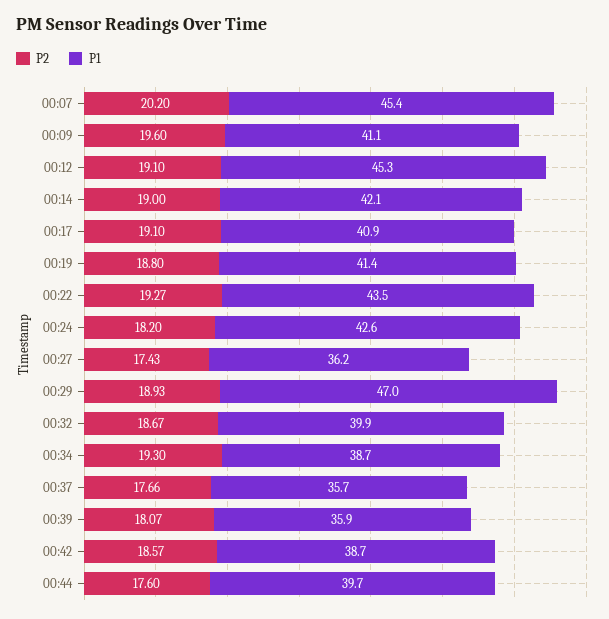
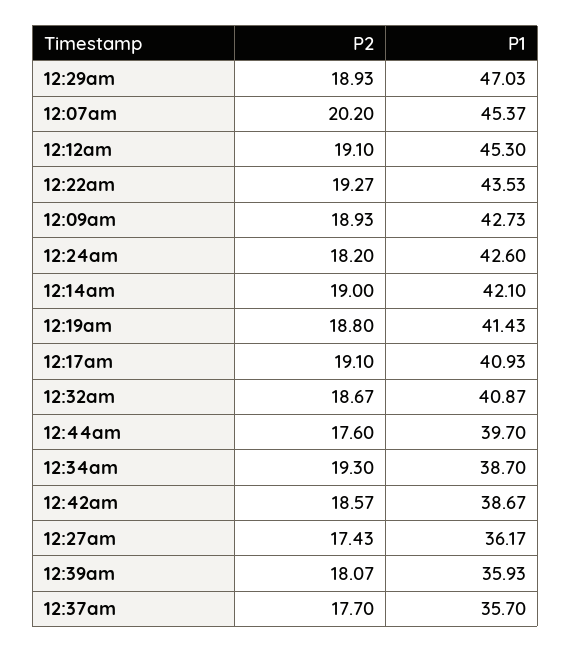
  {
    "P2": {
      "00:07": 20.2,
-     "00:09": 19.6,
+     "00:09": 18.93,
      "00:12": 19.1,
      "00:14": 19,
      "00:17": 19.1,
      "00:19": 18.8,
      "00:22": 19.27,
      "00:24": 18.2,
      "00:27": 17.43,
      "00:29": 18.93,
      "00:32": 18.67,
      "00:34": 19.3,
-     "00:37": 17.66,
+     "00:37": 17.7,
      "00:39": 18.07,
      "00:42": 18.57,
      "00:44": 17.6
    },
    "P1": {
      "00:07": 45.37,
-     "00:09": 41.1,
+     "00:09": 42.73,
      "00:12": 45.3,
      "00:14": 42.1,
      "00:17": 40.93,
      "00:19": 41.43,
      "00:22": 43.53,
      "00:24": 42.6,
      "00:27": 36.17,
      "00:29": 47.03,
-     "00:32": 39.9,
+     "00:32": 40.87,
      "00:34": 38.7,
      "00:37": 35.7,
      "00:39": 35.93,
      "00:42": 38.67,
      "00:44": 39.7
    }
  }

